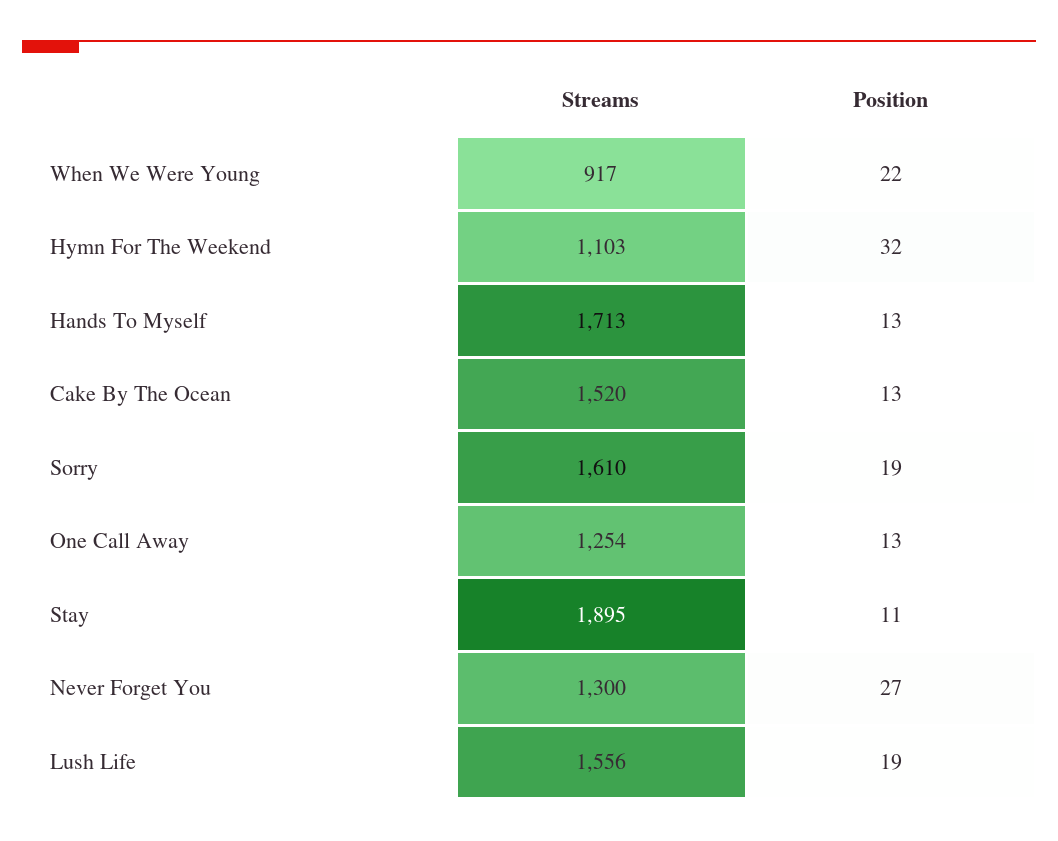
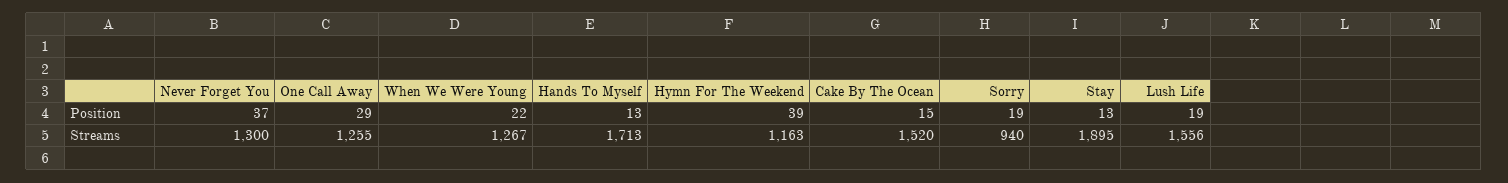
  {
    "Streams": {
-     "When We Were Young": 917,
+     "When We Were Young": 1267,
-     "Hymn For The Weekend": 1103,
+     "Hymn For The Weekend": 1163,
      "Hands To Myself": 1713,
      "Cake By The Ocean": 1520,
-     "Sorry": 1610,
+     "Sorry": 940,
-     "One Call Away": 1254,
+     "One Call Away": 1255,
      "Stay": 1895,
      "Never Forget You": 1300,
      "Lush Life": 1556
    },
    "Position": {
      "When We Were Young": 22,
-     "Hymn For The Weekend": 32,
+     "Hymn For The Weekend": 39,
      "Hands To Myself": 13,
-     "Cake By The Ocean": 13,
+     "Cake By The Ocean": 15,
      "Sorry": 19,
-     "One Call Away": 13,
+     "One Call Away": 29,
-     "Stay": 11,
+     "Stay": 13,
-     "Never Forget You": 27,
+     "Never Forget You": 37,
      "Lush Life": 19
    }
  }

